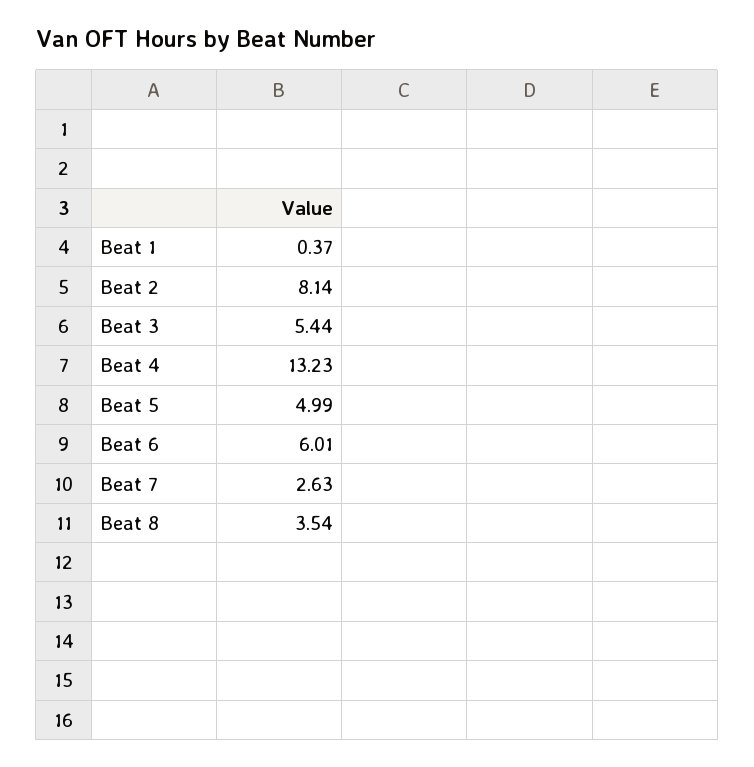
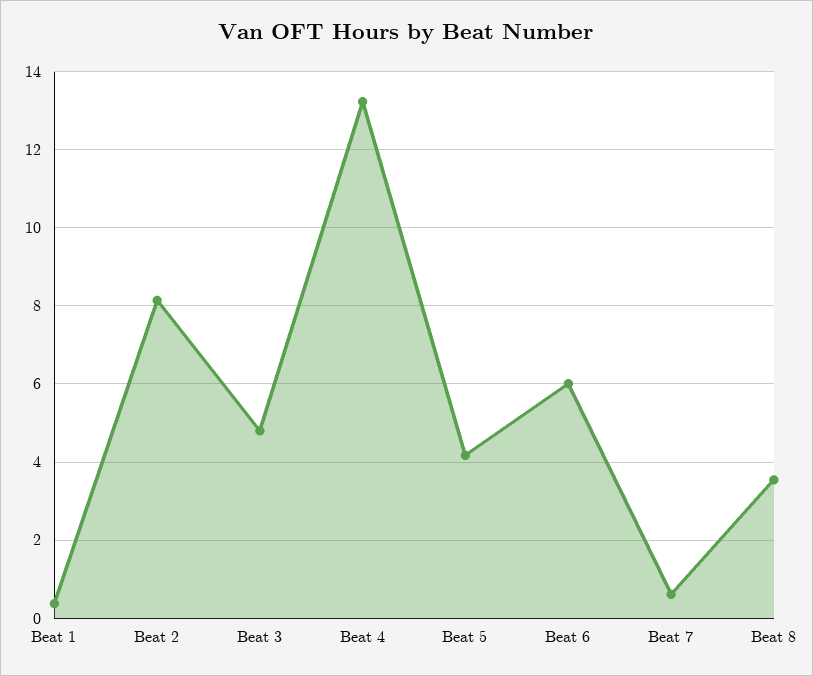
  {
    "Beat 1": 0.37,
    "Beat 2": 8.14,
-   "Beat 3": 5.44,
+   "Beat 3": 4.8,
    "Beat 4": 13.23,
-   "Beat 5": 4.99,
+   "Beat 5": 4.2,
    "Beat 6": 6.01,
-   "Beat 7": 2.63,
+   "Beat 7": 0.6,
    "Beat 8": 3.54
  }

